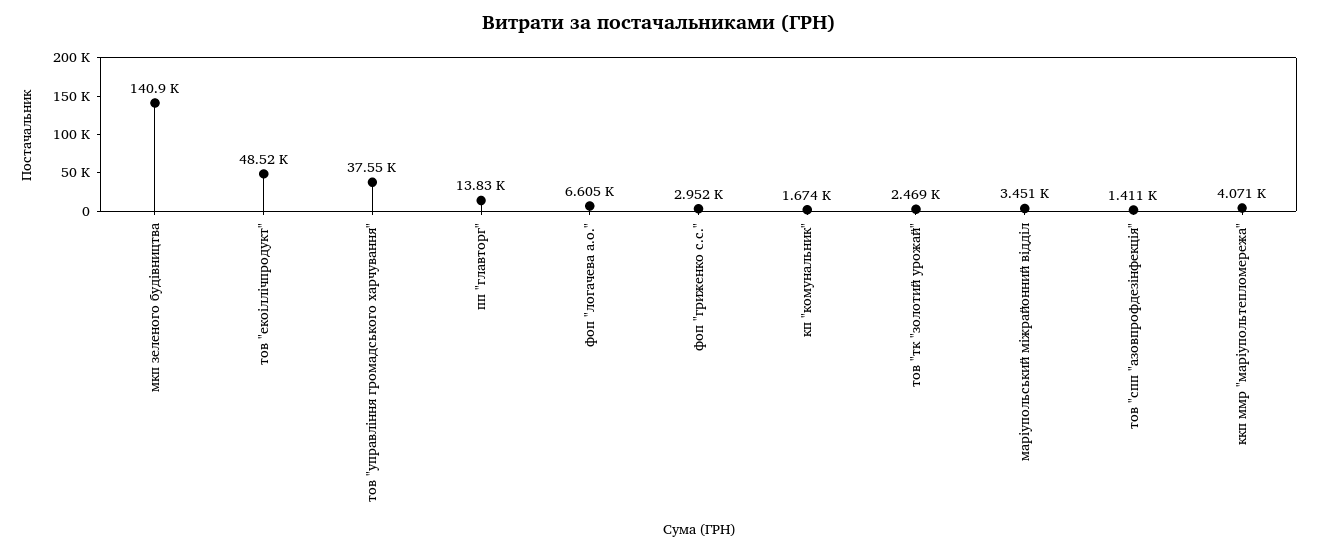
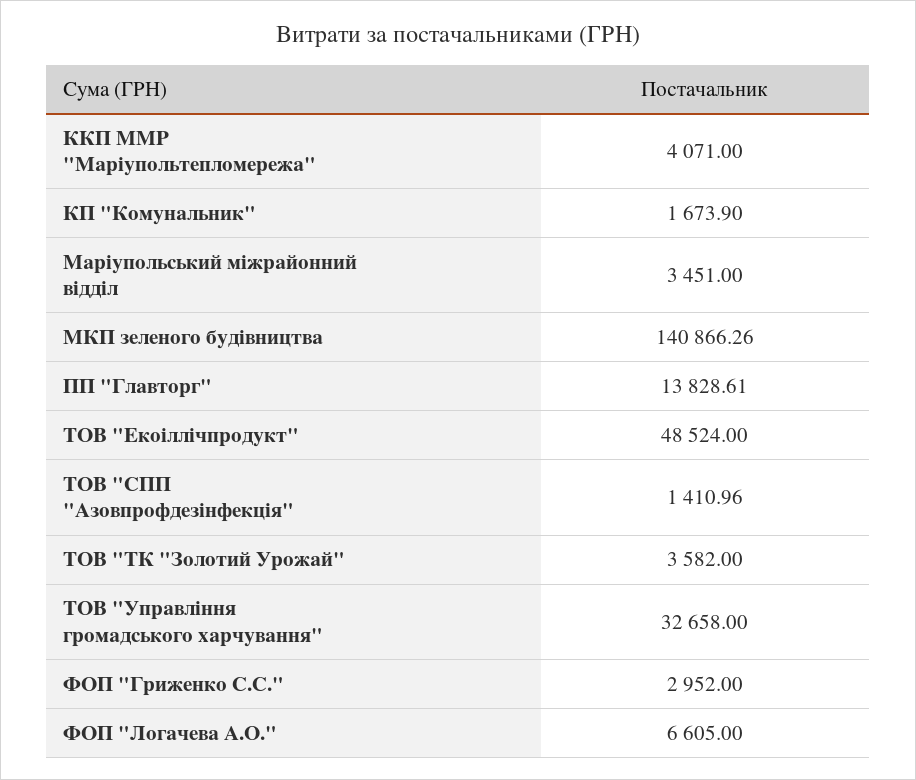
  {
    "мкп зеленого будiвництва": 140866.26,
    "тов \"екоіллічпродукт\"": 48524,
-   "тов \"управління громадського харчування\"": 37550,
+   "тов \"управління громадського харчування\"": 32658,
    "пп \"главторг\"": 13828.61,
    "фоп \"логачева а.о.\"": 6605,
    "фоп \"гриженко с.с.\"": 2952,
    "кп \"комунальник\"": 1673.9,
-   "тов \"тк \"золотий урожай\"": 2469,
+   "тов \"тк \"золотий урожай\"": 3582,
    "маріупольський міжрайонний відділ": 3451,
    "тов \"спп \"азовпрофдезінфекція\"": 1410.96,
    "ккп ммр \"марiупольтепломережа\"": 4071
  }

